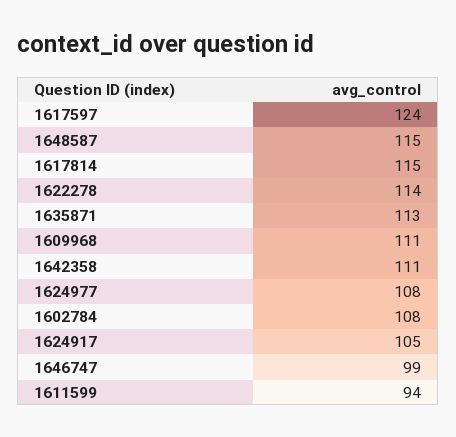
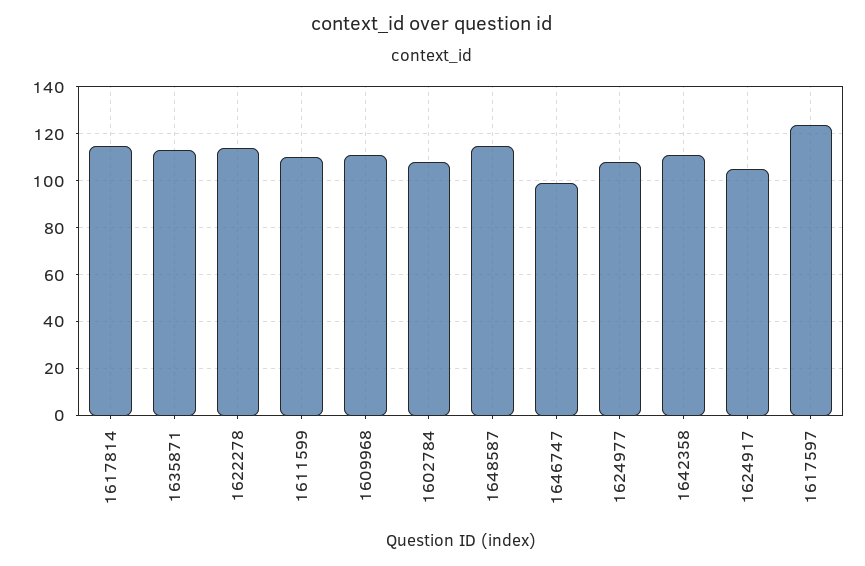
  {
    "1617597": 124,
    "1648587": 115,
    "1617814": 115,
    "1622278": 114,
    "1635871": 113,
    "1609968": 111,
    "1642358": 111,
    "1624977": 108,
    "1602784": 108,
    "1624917": 105,
    "1646747": 99,
-   "1611599": 94
+   "1611599": 110
  }

